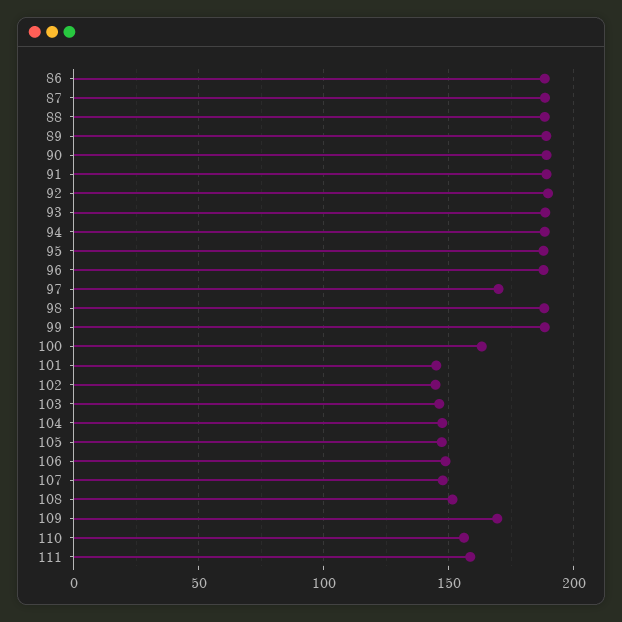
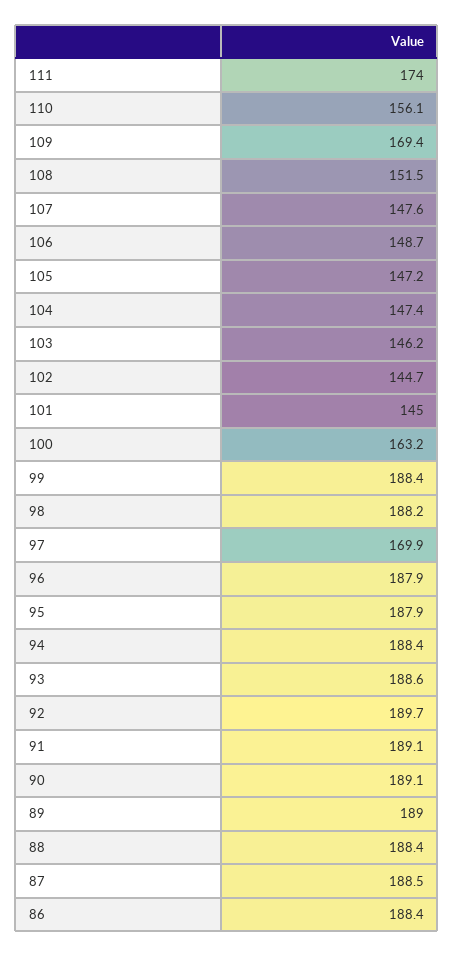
  {
    "86": 188.4,
    "87": 188.5,
    "88": 188.4,
    "89": 189,
    "90": 189.1,
    "91": 189.1,
    "92": 189.7,
    "93": 188.6,
    "94": 188.4,
    "95": 187.9,
    "96": 187.9,
    "97": 169.9,
    "98": 188.2,
    "99": 188.4,
    "100": 163.2,
    "101": 145,
    "102": 144.7,
    "103": 146.2,
    "104": 147.4,
    "105": 147.2,
    "106": 148.7,
    "107": 147.6,
    "108": 151.5,
    "109": 169.4,
    "110": 156.1,
-   "111": 160
+   "111": 174
  }

